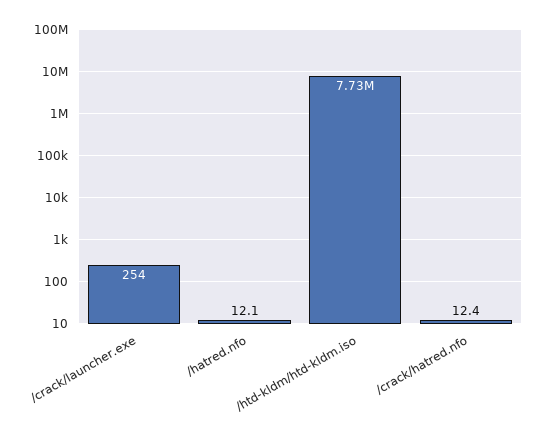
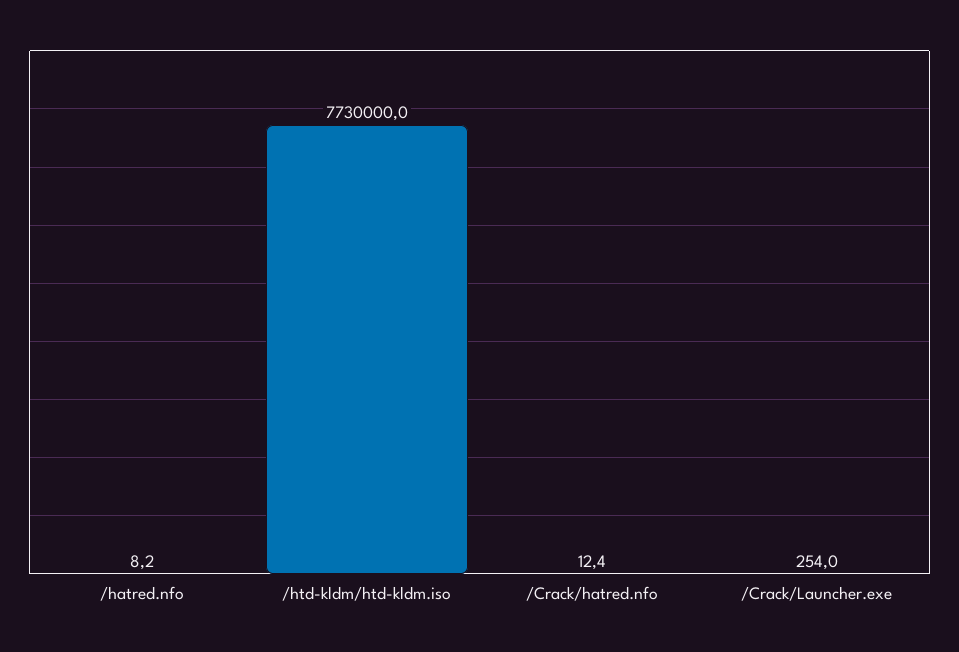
  {
    "/crack/launcher.exe": 254,
-   "/hatred.nfo": 12.1,
+   "/hatred.nfo": 8.2,
    "/htd-kldm/htd-kldm.iso": 7730000,
    "/crack/hatred.nfo": 12.4
  }

